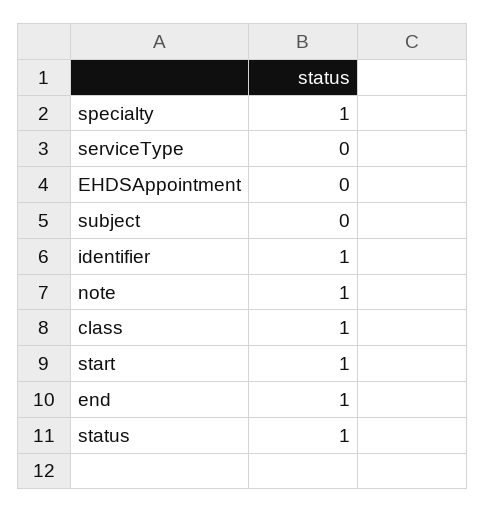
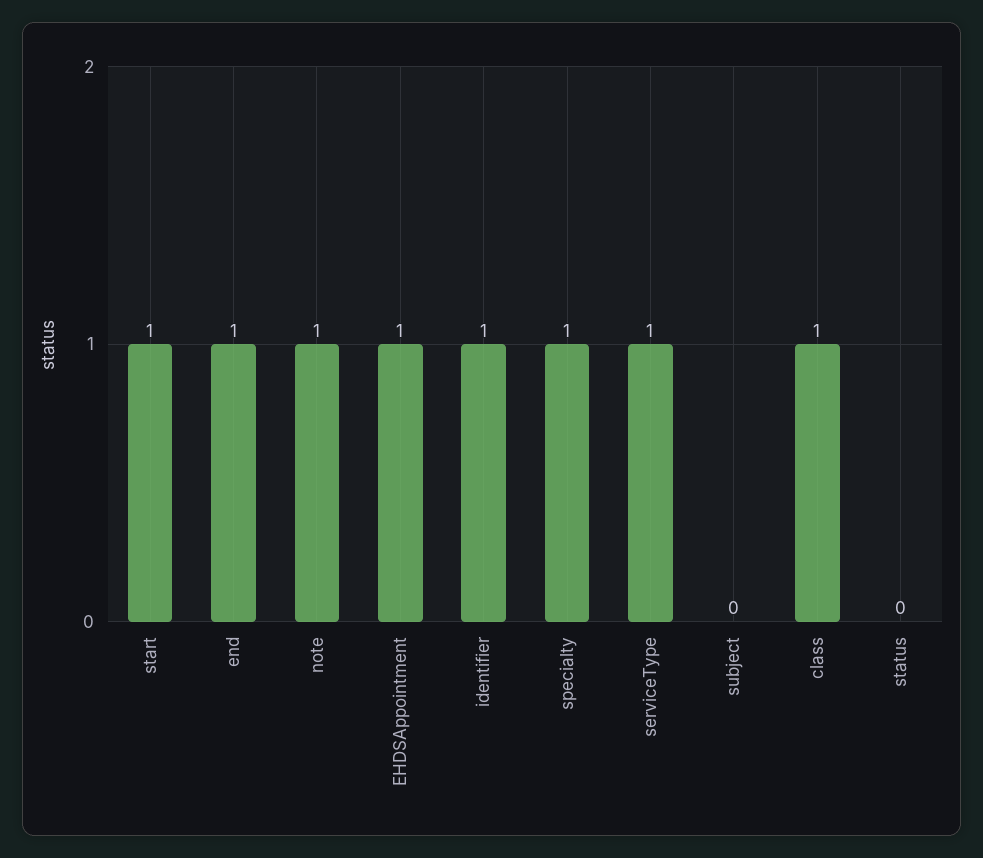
  {
    "specialty": 1,
-   "serviceType": 0,
+   "serviceType": 1,
-   "EHDSAppointment": 0,
+   "EHDSAppointment": 1,
    "subject": 0,
    "identifier": 1,
    "note": 1,
    "class": 1,
    "start": 1,
    "end": 1,
-   "status": 1
+   "status": 0
  }

